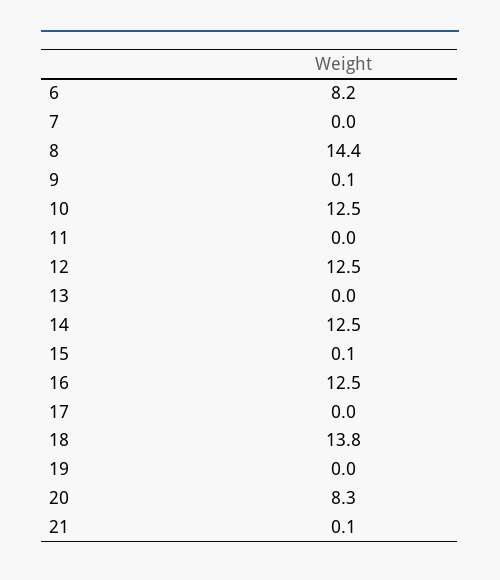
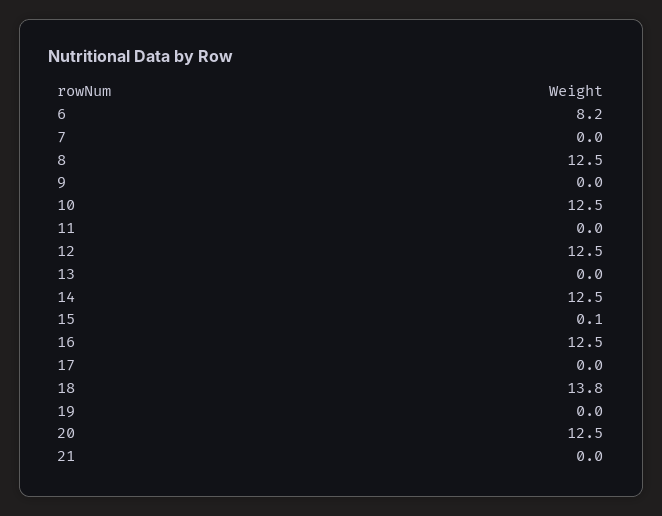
  {
    "6": 8.2,
    "7": 0,
-   "8": 14.4,
+   "8": 12.5,
-   "9": 0.1,
+   "9": 0,
    "10": 12.5,
    "11": 0,
    "12": 12.5,
    "13": 0,
    "14": 12.5,
    "15": 0.1,
    "16": 12.5,
    "17": 0,
    "18": 13.8,
    "19": 0,
-   "20": 8.3,
+   "20": 12.5,
-   "21": 0.1
+   "21": 0
  }

